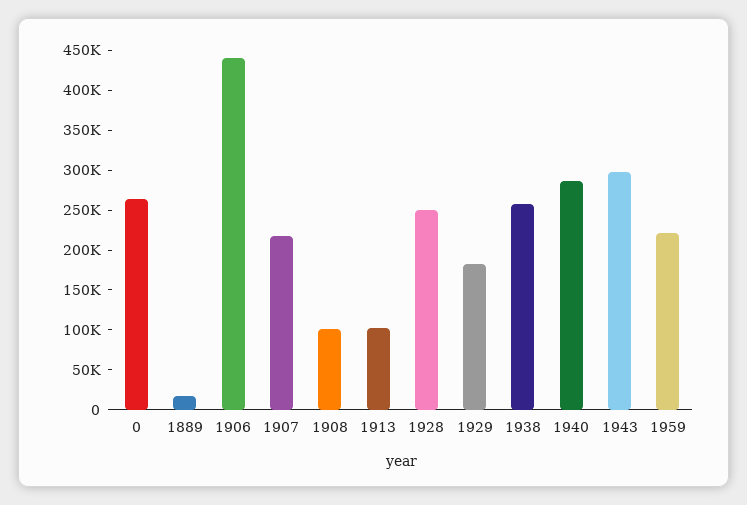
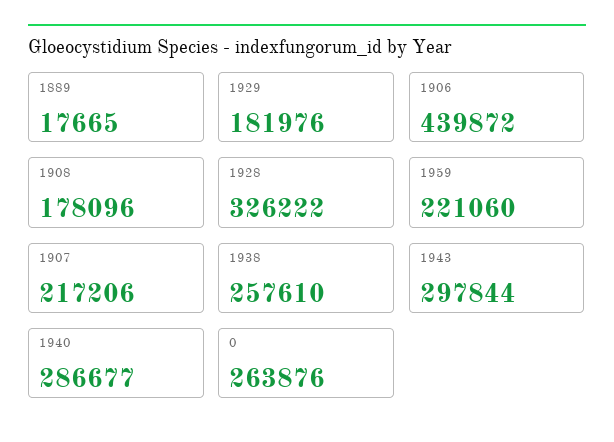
  {
    "0": 263876,
    "1889": 17665,
    "1906": 439872,
    "1907": 217206,
-   "1908": 100000,
+   "1908": 178096,
-   "1913": 100000,
-   "1928": 250000,
+   "1928": 326222,
    "1929": 181976,
    "1938": 257610,
    "1940": 286677,
    "1943": 297844,
    "1959": 221060
  }

